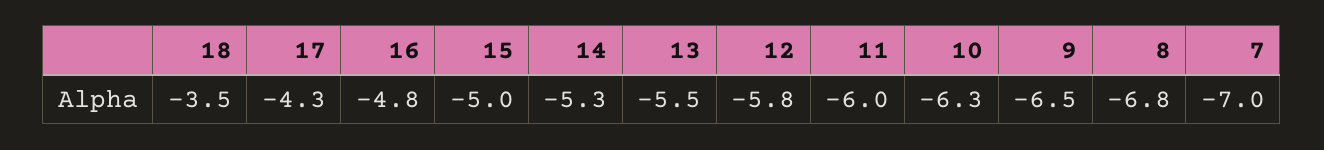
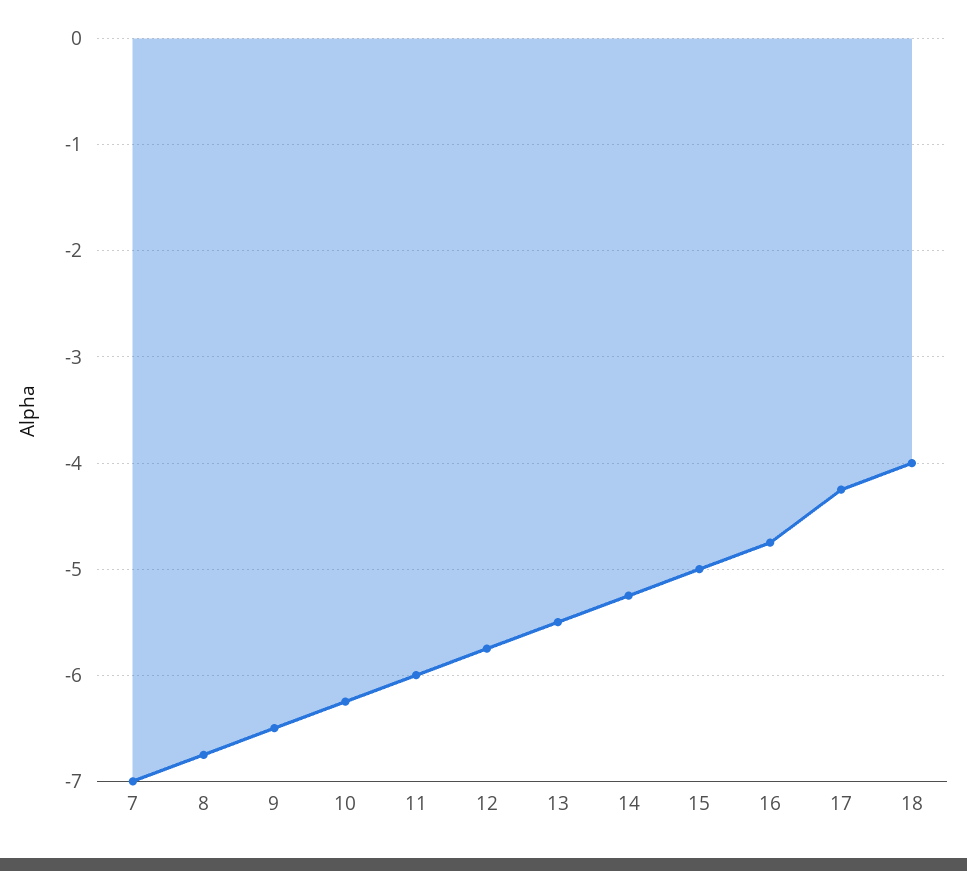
  {
-   "18": -3.5,
+   "18": -4,
    "17": -4.3,
    "16": -4.8,
    "15": -5,
    "14": -5.3,
    "13": -5.5,
    "12": -5.8,
    "11": -6,
    "10": -6.3,
    "9": -6.5,
    "8": -6.8,
    "7": -7
  }

